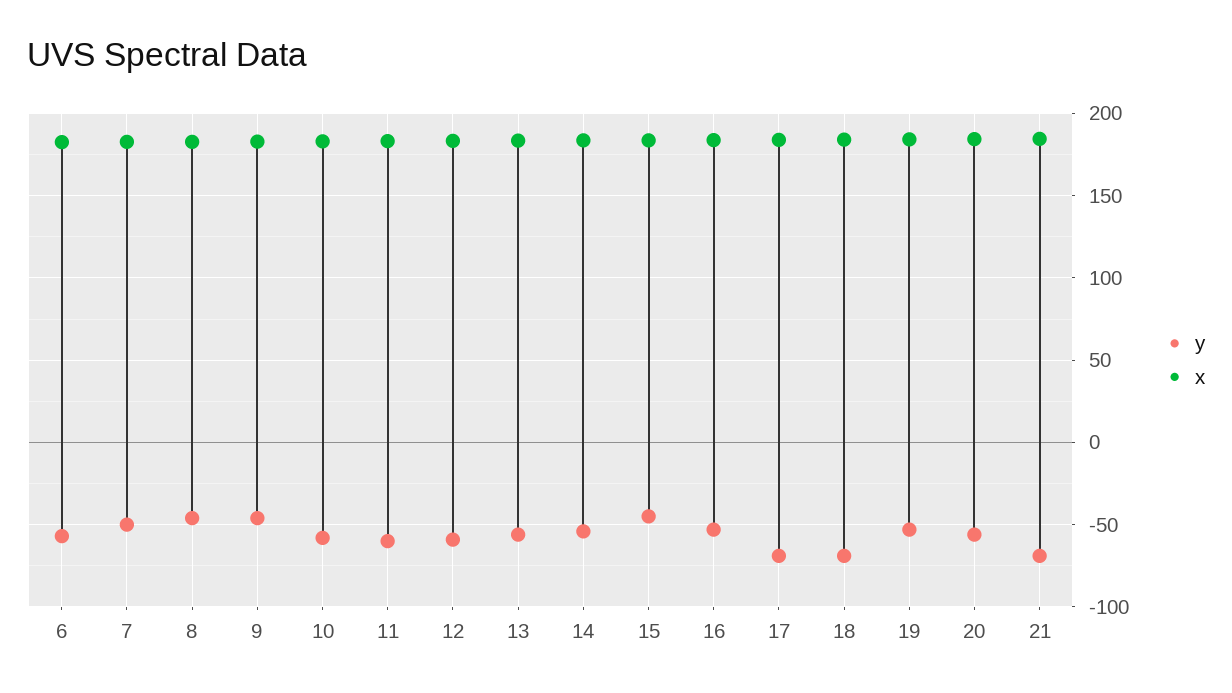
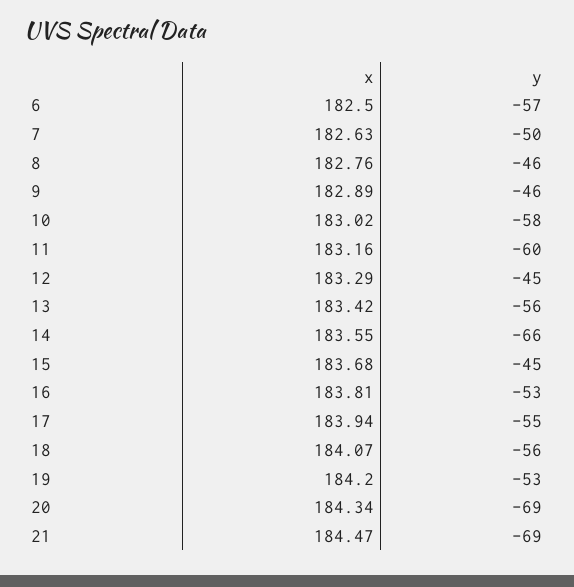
  {
    "y": {
      "6": -57,
      "7": -50,
      "8": -46,
      "9": -46,
      "10": -58,
      "11": -60,
-     "12": -60,
+     "12": -45,
      "13": -56,
-     "14": -55,
+     "14": -66,
      "15": -45,
      "16": -53,
-     "17": -70,
+     "17": -55,
-     "18": -70,
+     "18": -56,
      "19": -53,
-     "20": -55,
+     "20": -69,
      "21": -69
    },
    "x": {
      "6": 182.5,
      "7": 182.63,
      "8": 182.76,
      "9": 182.89,
      "10": 183.02,
      "11": 183.16,
      "12": 183.29,
      "13": 183.42,
      "14": 183.55,
      "15": 183.68,
      "16": 183.81,
      "17": 183.94,
      "18": 184.07,
      "19": 184.2,
      "20": 184.34,
      "21": 184.47
    }
  }

